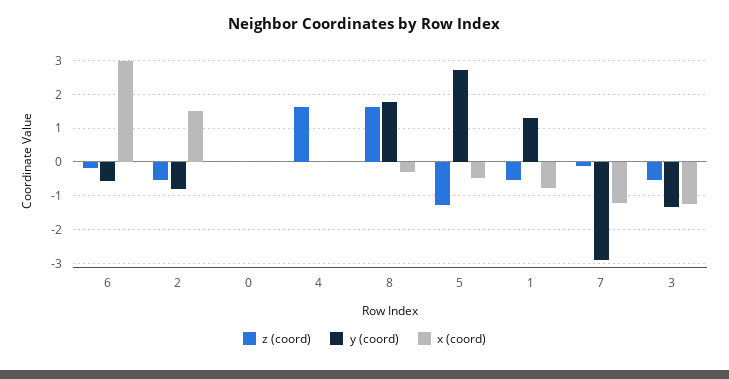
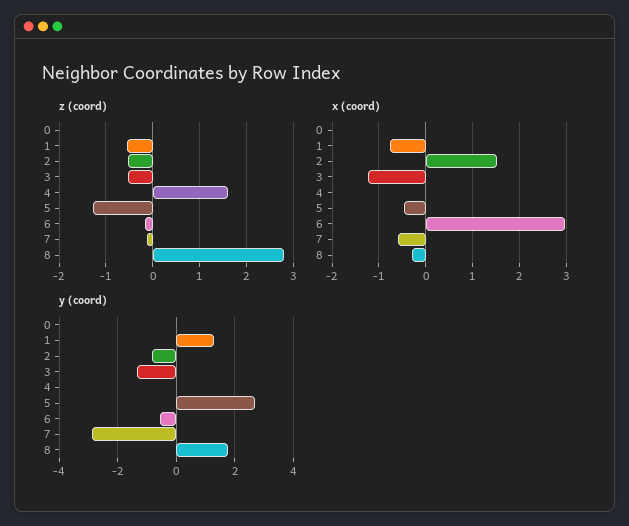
  {
    "z (coord)": {
      "6": -0.2,
      "2": -0.6,
      "0": 0,
      "4": 1.6,
-     "8": 1.6,
+     "8": 2.8,
      "5": -1.2,
      "1": -0.6,
      "7": -0.2,
      "3": -0.6
    },
    "y (coord)": {
      "6": -0.6,
      "2": -0.8,
      "0": 0,
      "4": 0,
      "8": 1.8,
      "5": 2.8,
      "1": 1.4,
      "7": -2.8,
      "3": -1.4
    },
    "x (coord)": {
      "6": 3,
      "2": 1.6,
      "0": 0,
      "4": 0,
      "8": -0.4,
      "5": -0.4,
      "1": -0.8,
-     "7": -1.2,
+     "7": -0.6,
      "3": -1.2
    }
  }

